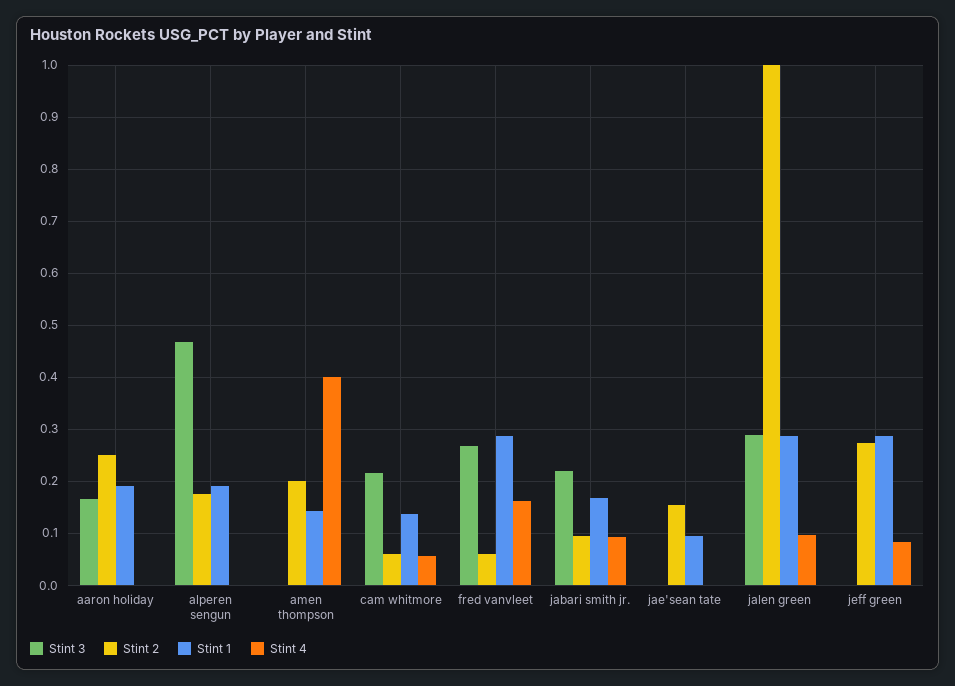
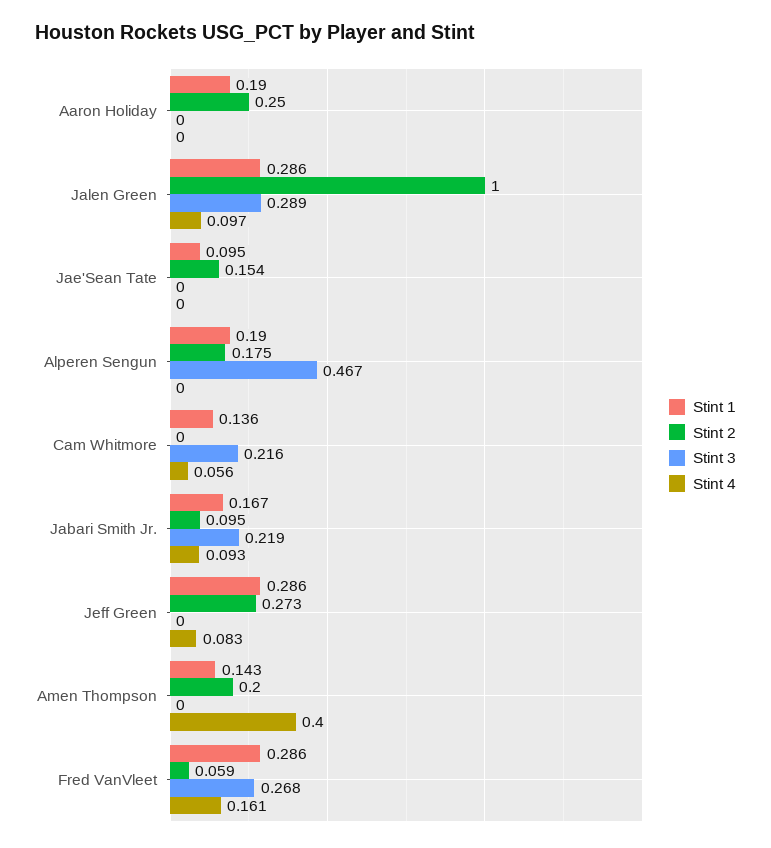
  {
    "Stint 3": {
-     "aaron holiday": 0.16,
+     "aaron holiday": 0,
      "alperen sengun": 0.467,
      "amen thompson": 0,
      "cam whitmore": 0.216,
      "fred vanvleet": 0.268,
      "jabari smith jr.": 0.219,
      "jae'sean tate": 0,
      "jalen green": 0.289,
      "jeff green": 0
    },
    "Stint 2": {
      "aaron holiday": 0.25,
      "alperen sengun": 0.175,
      "amen thompson": 0.2,
-     "cam whitmore": 0.06,
+     "cam whitmore": 0,
      "fred vanvleet": 0.059,
      "jabari smith jr.": 0.095,
      "jae'sean tate": 0.154,
      "jalen green": 1,
      "jeff green": 0.273
    },
    "Stint 1": {
      "aaron holiday": 0.19,
      "alperen sengun": 0.19,
      "amen thompson": 0.143,
      "cam whitmore": 0.136,
      "fred vanvleet": 0.286,
      "jabari smith jr.": 0.167,
      "jae'sean tate": 0.095,
      "jalen green": 0.286,
      "jeff green": 0.286
    },
    "Stint 4": {
      "aaron holiday": 0,
      "alperen sengun": 0,
      "amen thompson": 0.4,
      "cam whitmore": 0.056,
      "fred vanvleet": 0.161,
      "jabari smith jr.": 0.093,
      "jae'sean tate": 0,
      "jalen green": 0.097,
      "jeff green": 0.083
    }
  }

